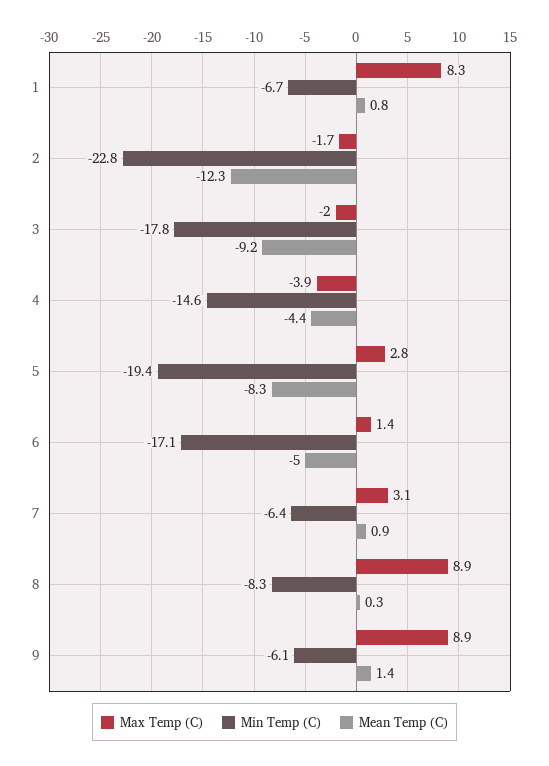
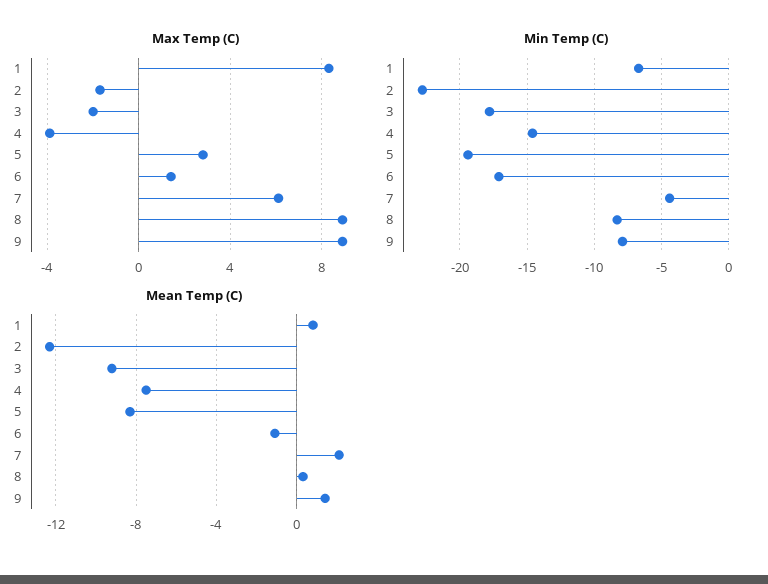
  {
    "Max Temp (C)": {
      "1": 8.3,
      "2": -1.7,
      "3": -2,
      "4": -3.9,
      "5": 2.8,
      "6": 1.4,
-     "7": 3.1,
+     "7": 6,
      "8": 8.9,
      "9": 8.9
    },
    "Min Temp (C)": {
      "1": -6.7,
      "2": -22.8,
      "3": -17.8,
      "4": -14.6,
      "5": -19.4,
      "6": -17.1,
-     "7": -6.4,
+     "7": -4.5,
      "8": -8.3,
-     "9": -6.1
+     "9": -8
    },
    "Mean Temp (C)": {
      "1": 0.8,
      "2": -12.3,
      "3": -9.2,
-     "4": -4.4,
+     "4": -7.5,
      "5": -8.3,
-     "6": -5,
+     "6": -1,
-     "7": 0.9,
+     "7": 2,
      "8": 0.3,
      "9": 1.4
    }
  }

